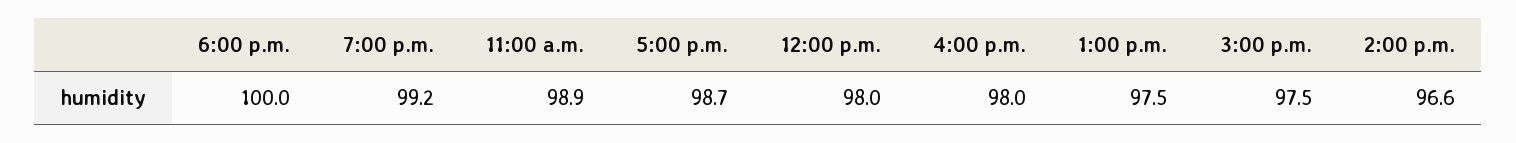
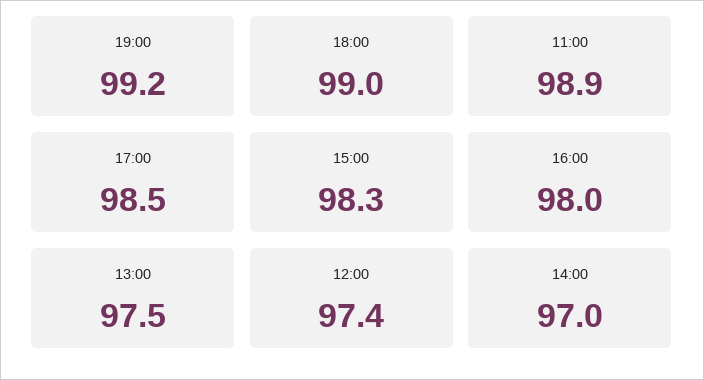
  {
-   "6:00 p.m.": 100,
+   "6:00 p.m.": 99,
    "7:00 p.m.": 99.2,
    "11:00 a.m.": 98.9,
-   "5:00 p.m.": 98.7,
+   "5:00 p.m.": 98.5,
-   "12:00 p.m.": 98,
+   "12:00 p.m.": 97.4,
    "4:00 p.m.": 98,
    "1:00 p.m.": 97.5,
-   "3:00 p.m.": 97.5,
+   "3:00 p.m.": 98.3,
-   "2:00 p.m.": 96.6
+   "2:00 p.m.": 97
  }

